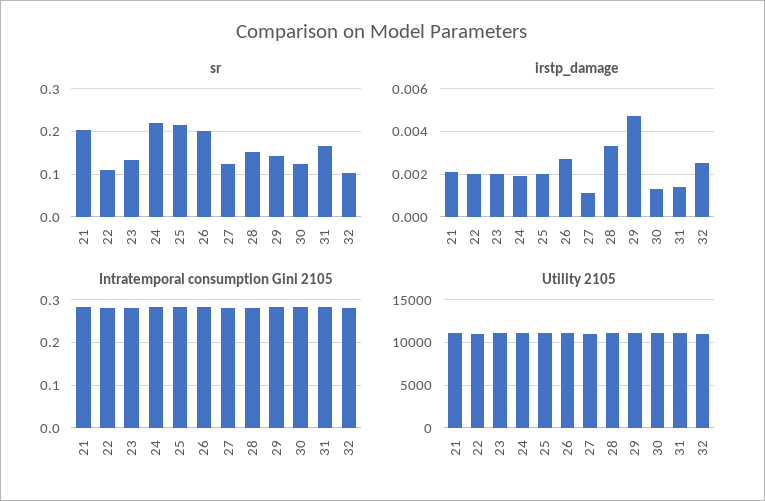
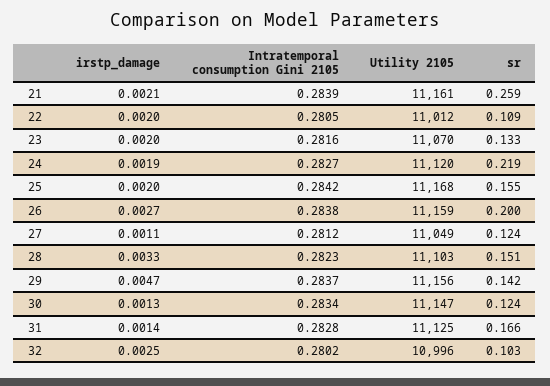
  {
    "sr": {
-     "21": 0.2,
+     "21": 0.259,
      "22": 0.109,
      "23": 0.133,
      "24": 0.219,
-     "25": 0.22,
+     "25": 0.155,
      "26": 0.2,
      "27": 0.124,
      "28": 0.151,
      "29": 0.142,
      "30": 0.124,
      "31": 0.166,
      "32": 0.103
    },
    "irstp_damage": {
      "21": 0.0021,
      "22": 0.002,
      "23": 0.002,
      "24": 0.0019,
      "25": 0.002,
      "26": 0.0027,
      "27": 0.0011,
      "28": 0.0033,
      "29": 0.0047,
      "30": 0.0013,
      "31": 0.0014,
      "32": 0.0025
    },
    "Intratemporal consumption Gini 2105": {
      "21": 0.2839,
      "22": 0.2805,
      "23": 0.2816,
      "24": 0.2827,
      "25": 0.2842,
      "26": 0.2838,
      "27": 0.2812,
      "28": 0.2823,
      "29": 0.2837,
      "30": 0.2834,
      "31": 0.2828,
      "32": 0.2802
    },
    "Utility 2105": {
      "21": 11161,
      "22": 11012,
      "23": 11070,
      "24": 11120,
      "25": 11168,
      "26": 11159,
      "27": 11049,
      "28": 11103,
      "29": 11156,
      "30": 11147,
      "31": 11125,
      "32": 10996
    }
  }

